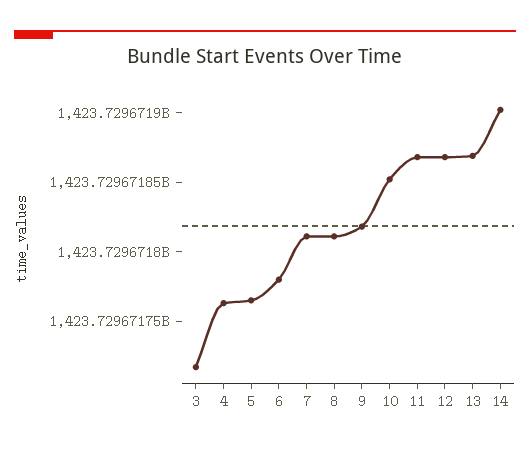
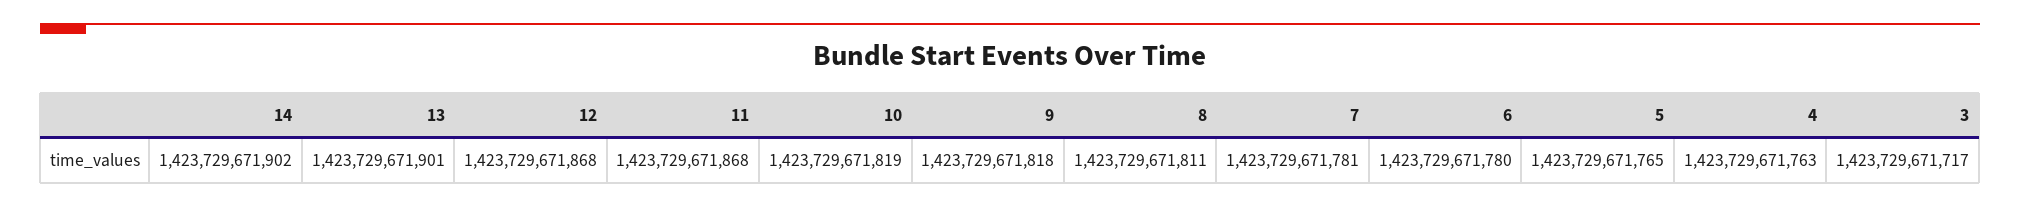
  {
    "3": 1423729671717,
    "4": 1423729671763,
    "5": 1423729671765,
    "6": 1423729671780,
-   "7": 1423729671810,
+   "7": 1423729671781,
    "8": 1423729671811,
    "9": 1423729671818,
-   "10": 1423729671850,
+   "10": 1423729671819,
    "11": 1423729671868,
    "12": 1423729671868,
-   "13": 1423729671870,
+   "13": 1423729671901,
    "14": 1423729671902
  }

